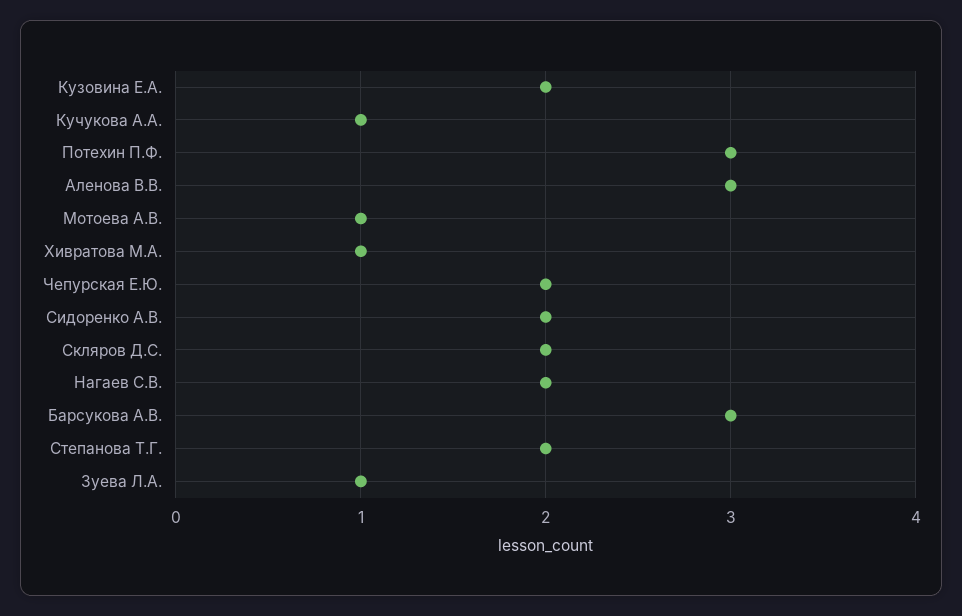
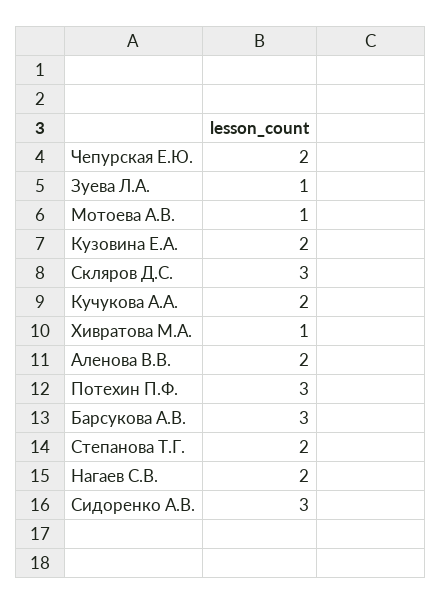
  {
    "Кузовина Е.А.": 2,
-   "Кучукова А.А.": 1,
+   "Кучукова А.А.": 2,
    "Потехин П.Ф.": 3,
-   "Аленова В.В.": 3,
+   "Аленова В.В.": 2,
    "Мотоева А.В.": 1,
    "Хивратова М.А.": 1,
    "Чепурская Е.Ю.": 2,
-   "Сидоренко А.В.": 2,
+   "Сидоренко А.В.": 3,
-   "Скляров Д.С.": 2,
+   "Скляров Д.С.": 3,
    "Нагаев С.В.": 2,
    "Барсукова А.В.": 3,
    "Степанова Т.Г.": 2,
    "Зуева Л.А.": 1
  }

